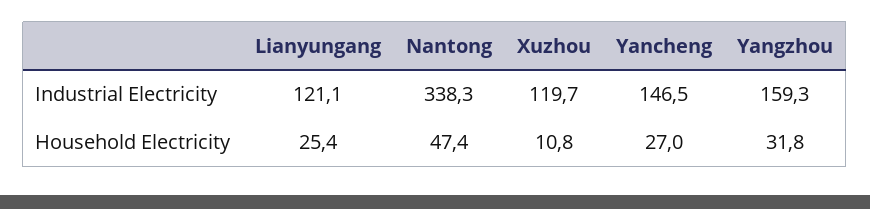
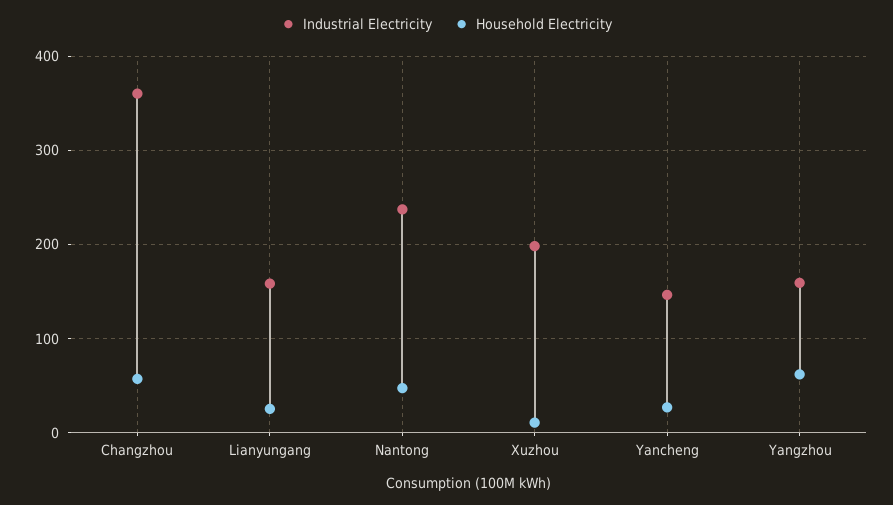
  {
    "Industrial Electricity": {
-     "Lianyungang": 121.1,
+     "Lianyungang": 160,
-     "Nantong": 338.3,
+     "Nantong": 240,
-     "Xuzhou": 119.7,
+     "Xuzhou": 200,
      "Yancheng": 146.5,
-     "Yangzhou": 159.3
+     "Yangzhou": 159.3,
+     "Changzhou": 360
    },
    "Household Electricity": {
      "Lianyungang": 25.4,
      "Nantong": 47.4,
      "Xuzhou": 10.8,
      "Yancheng": 27,
-     "Yangzhou": 31.8
+     "Yangzhou": 60,
+     "Changzhou": 60
    }
  }

